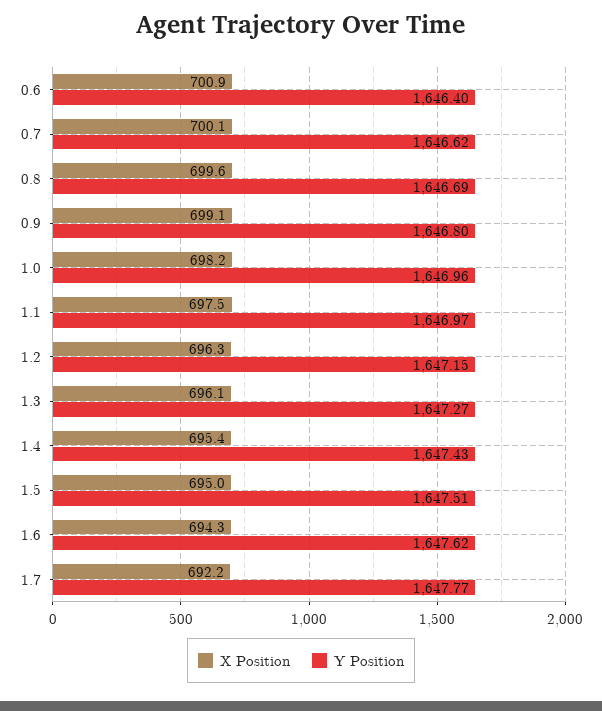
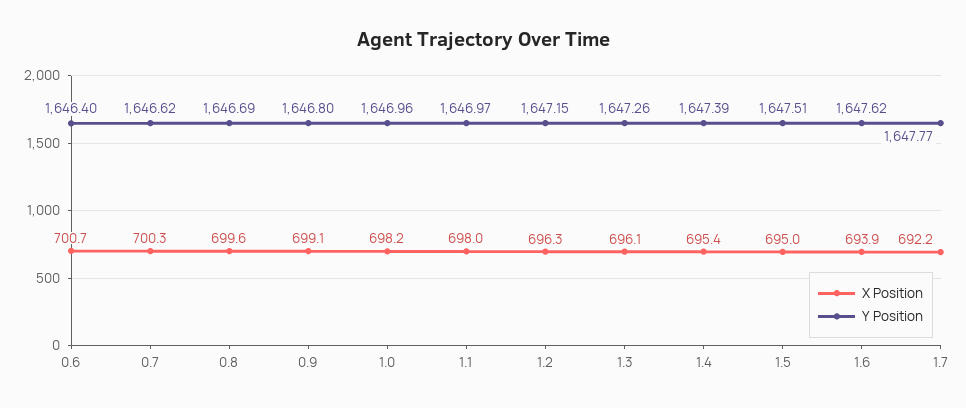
  {
    "X Position": {
-     "0.6": 700.9,
+     "0.6": 700.7,
-     "0.7": 700.1,
+     "0.7": 700.3,
      "0.8": 699.6,
      "0.9": 699.1,
      "1.0": 698.2,
-     "1.1": 697.5,
+     "1.1": 698,
      "1.2": 696.3,
      "1.3": 696.1,
      "1.4": 695.4,
      "1.5": 695,
-     "1.6": 694.3,
+     "1.6": 693.9,
      "1.7": 692.2
    },
    "Y Position": {
      "0.6": 1646.4,
      "0.7": 1646.62,
      "0.8": 1646.69,
      "0.9": 1646.8,
      "1.0": 1646.96,
      "1.1": 1646.97,
      "1.2": 1647.15,
-     "1.3": 1647.27,
+     "1.3": 1647.26,
-     "1.4": 1647.43,
+     "1.4": 1647.39,
      "1.5": 1647.51,
      "1.6": 1647.62,
      "1.7": 1647.77
    }
  }

